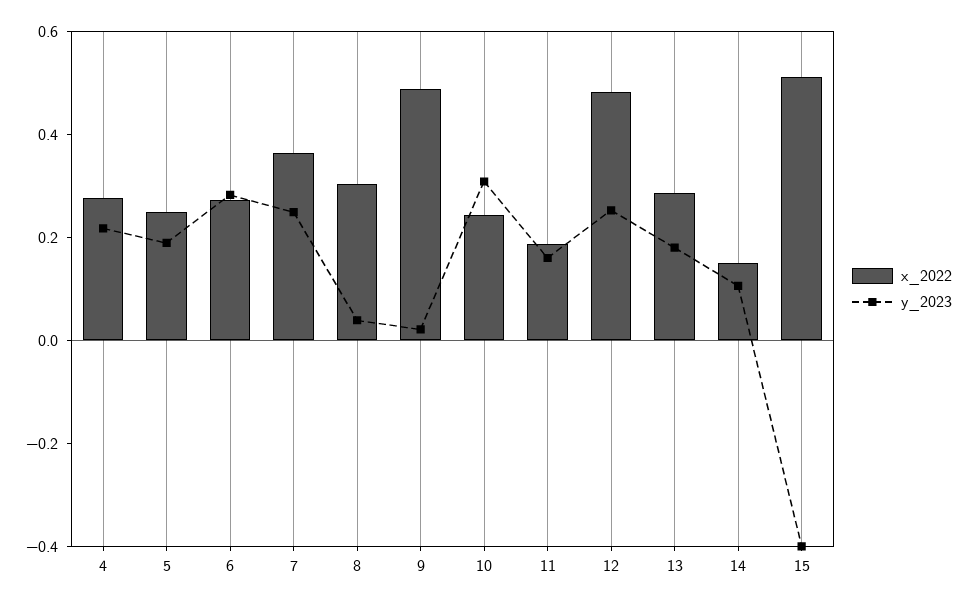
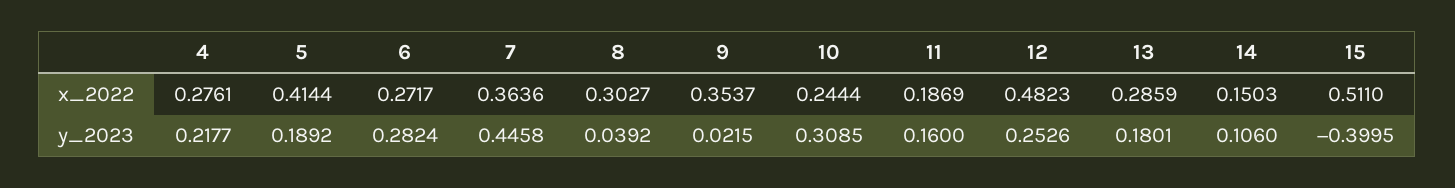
  {
    "x_2022": {
      "4": 0.2761,
-     "5": 0.25,
+     "5": 0.4144,
      "6": 0.2717,
      "7": 0.3636,
      "8": 0.3027,
-     "9": 0.5,
+     "9": 0.3537,
      "10": 0.2444,
      "11": 0.1869,
      "12": 0.4823,
      "13": 0.2859,
      "14": 0.1503,
      "15": 0.511
    },
    "y_2023": {
      "4": 0.2177,
      "5": 0.1892,
      "6": 0.2824,
-     "7": 0.25,
+     "7": 0.4458,
      "8": 0.0392,
      "9": 0.0215,
      "10": 0.3085,
      "11": 0.16,
      "12": 0.2526,
      "13": 0.1801,
      "14": 0.106,
      "15": -0.3995
    }
  }

